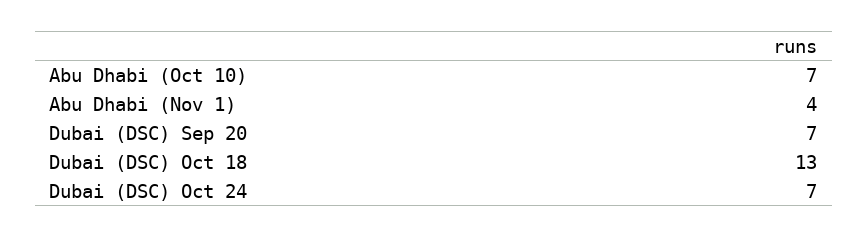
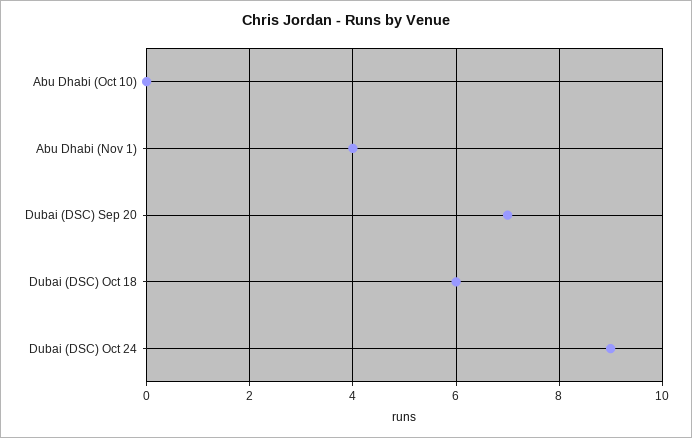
  {
-   "Abu Dhabi (Oct 10)": 7,
+   "Abu Dhabi (Oct 10)": 0,
    "Abu Dhabi (Nov 1)": 4,
    "Dubai (DSC) Sep 20": 7,
-   "Dubai (DSC) Oct 18": 13,
+   "Dubai (DSC) Oct 18": 6,
-   "Dubai (DSC) Oct 24": 7
+   "Dubai (DSC) Oct 24": 9
  }

